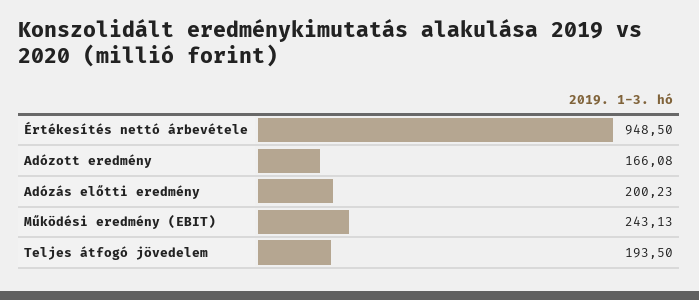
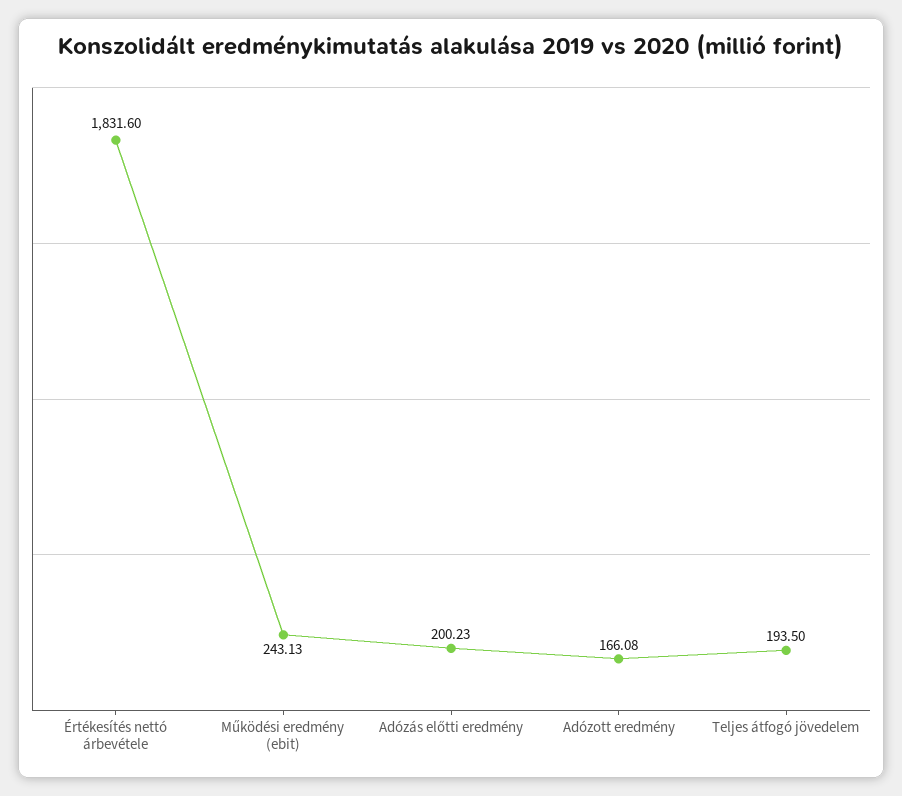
  {
-   "Értékesítés nettó árbevétele": 948.5,
+   "Értékesítés nettó árbevétele": 1831.6,
    "Adózott eredmény": 166.08,
    "Adózás előtti eredmény": 200.23,
    "Működési eredmény (EBIT)": 243.13,
    "Teljes átfogó jövedelem": 193.5
  }

